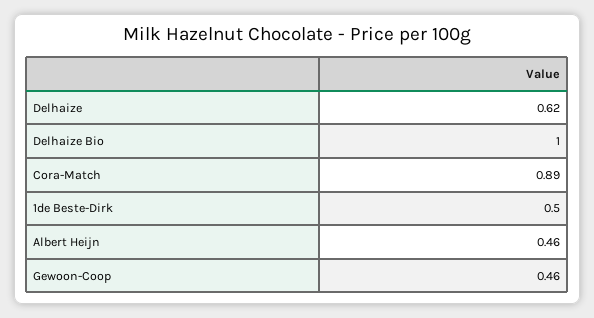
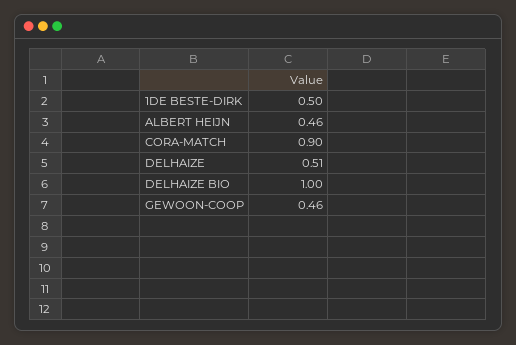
  {
-   "Delhaize": 0.62,
+   "Delhaize": 0.51,
    "Delhaize Bio": 1,
-   "Cora-Match": 0.89,
+   "Cora-Match": 0.9,
    "1de Beste-Dirk": 0.5,
    "Albert Heijn": 0.46,
    "Gewoon-Coop": 0.46
  }

